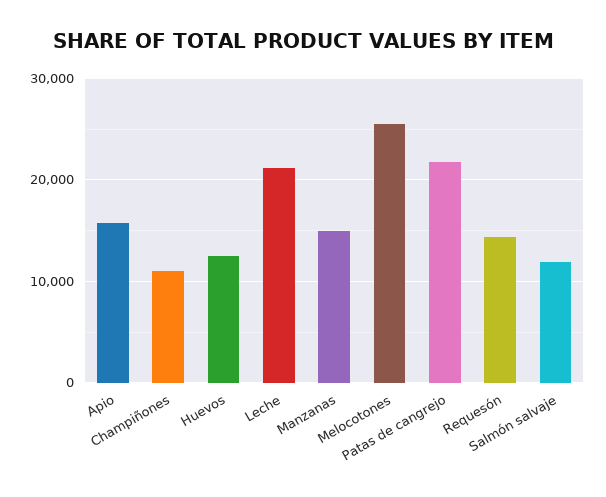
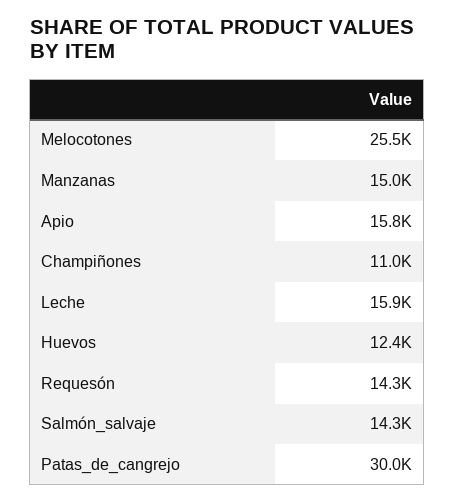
  {
    "Apio": 15800,
    "Champiñones": 11000,
    "Huevos": 12400,
-   "Leche": 21000,
+   "Leche": 15900,
    "Manzanas": 15000,
    "Melocotones": 25500,
-   "Patas de cangrejo": 22000,
+   "Patas de cangrejo": 30000,
    "Requesón": 14300,
-   "Salmón salvaje": 12000
+   "Salmón salvaje": 14300
  }

